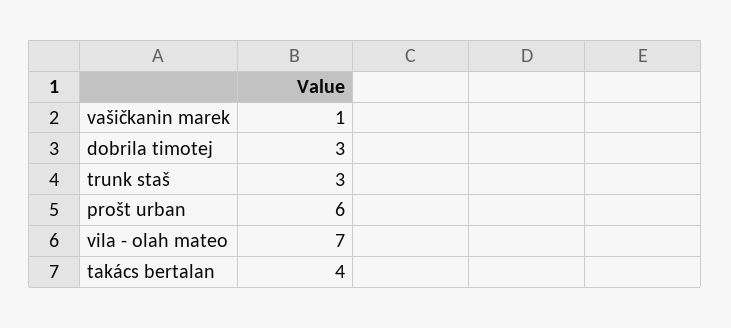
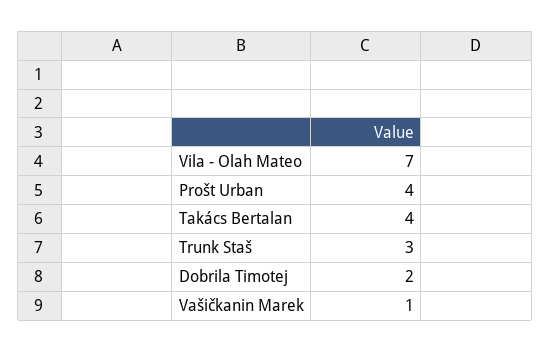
  {
    "vašičkanin marek": 1,
-   "dobrila timotej": 3,
+   "dobrila timotej": 2,
    "trunk staš": 3,
-   "prošt urban": 6,
+   "prošt urban": 4,
    "vila - olah mateo": 7,
    "takács bertalan": 4
  }

